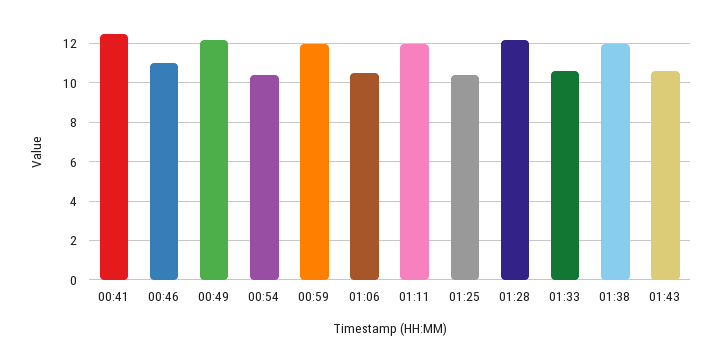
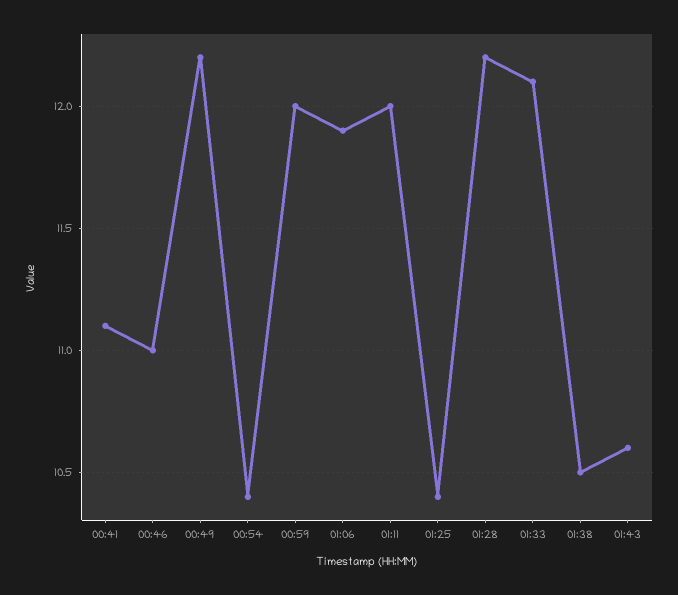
  {
-   "00:41": 12.5,
+   "00:41": 11.1,
    "00:46": 11,
    "00:49": 12.2,
    "00:54": 10.4,
    "00:59": 12,
-   "01:06": 10.5,
+   "01:06": 11.9,
    "01:11": 12,
    "01:25": 10.4,
    "01:28": 12.2,
-   "01:33": 10.5,
+   "01:33": 12.1,
-   "01:38": 12,
+   "01:38": 10.5,
    "01:43": 10.6
  }

